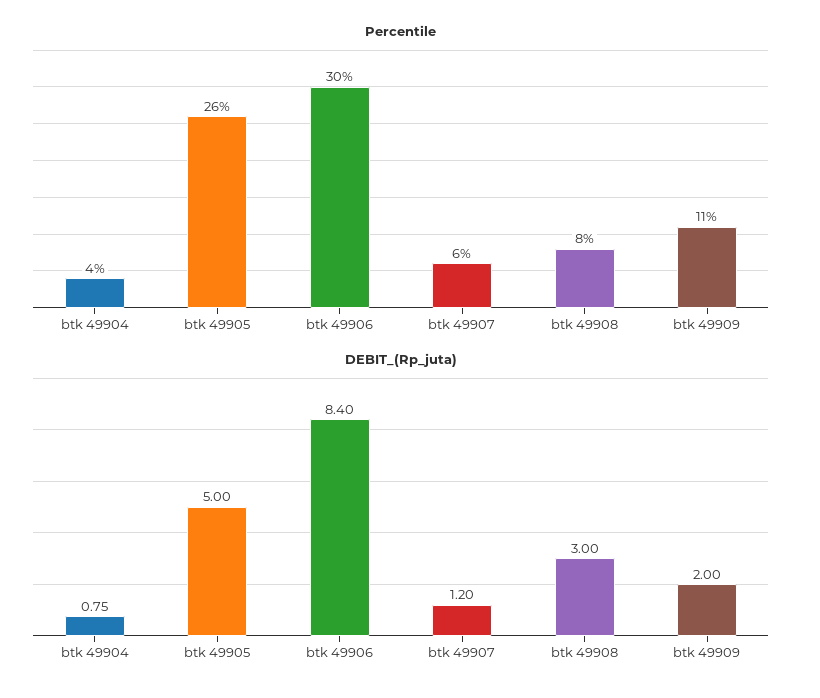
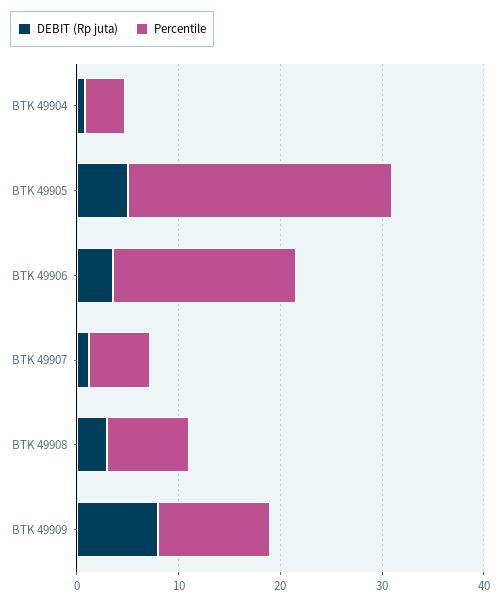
  {
    "Percentile": {
      "btk 49904": 4,
      "btk 49905": 26,
-     "btk 49906": 30,
+     "btk 49906": 18,
      "btk 49907": 6,
      "btk 49908": 8,
      "btk 49909": 11
    },
    "DEBIT_(Rp_juta)": {
      "btk 49904": 0.75,
      "btk 49905": 5,
-     "btk 49906": 8.4,
+     "btk 49906": 4,
      "btk 49907": 1.2,
      "btk 49908": 3,
-     "btk 49909": 2
+     "btk 49909": 8
    }
  }

